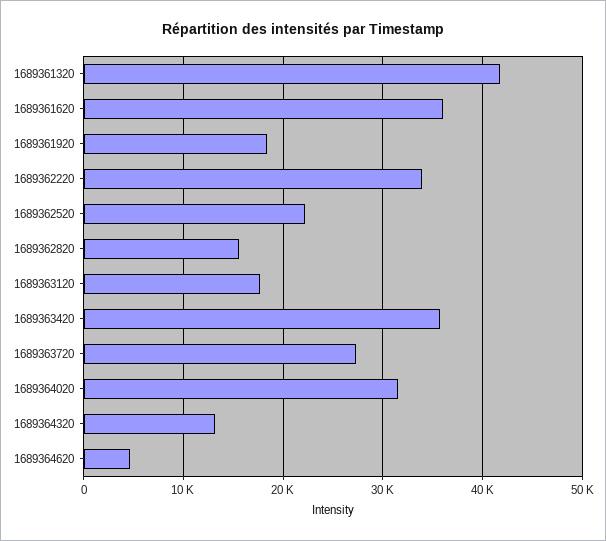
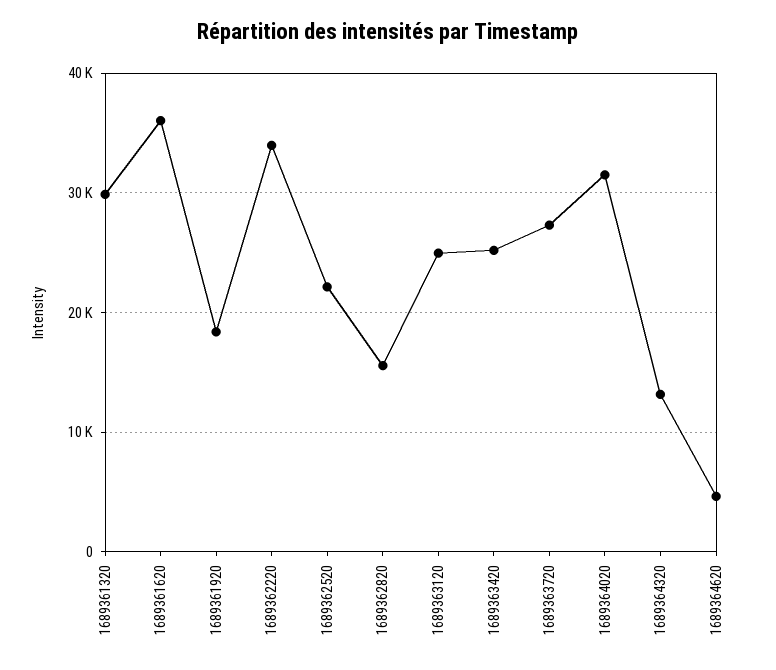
  {
-   "1689361320": 42000,
+   "1689361320": 30000,
    "1689361620": 36000,
    "1689361920": 18000,
    "1689362220": 34000,
    "1689362520": 22000,
    "1689362820": 16000,
-   "1689363120": 18000,
+   "1689363120": 25000,
-   "1689363420": 36000,
+   "1689363420": 25000,
    "1689363720": 27000,
    "1689364020": 31000,
    "1689364320": 13000,
    "1689364620": 5000
  }

